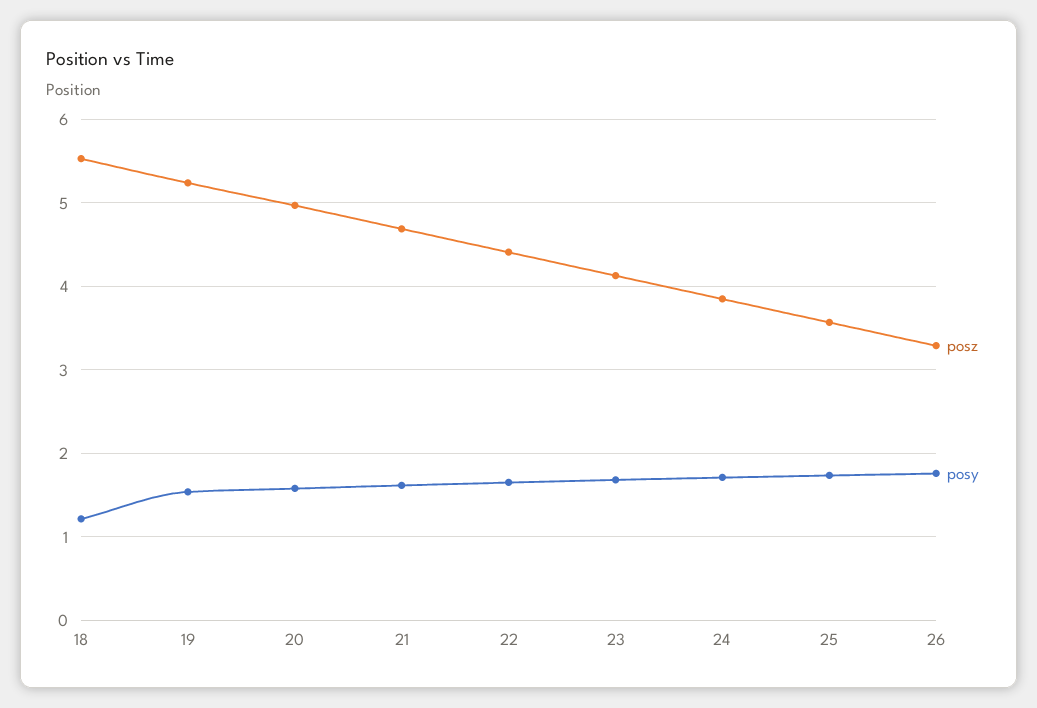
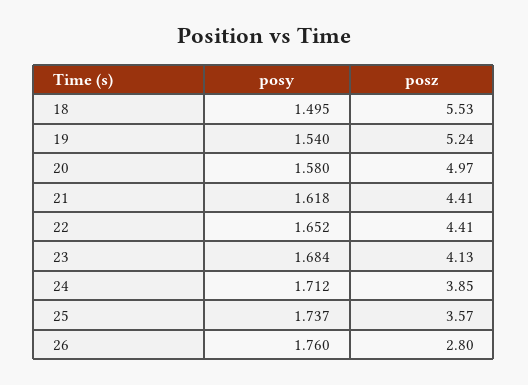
  {
    "posz": {
      "18": 5.53,
      "19": 5.24,
      "20": 4.97,
-     "21": 4.7,
+     "21": 4.41,
      "22": 4.41,
      "23": 4.13,
      "24": 3.85,
      "25": 3.57,
-     "26": 3.3
+     "26": 2.8
    },
    "posy": {
-     "18": 1.2,
+     "18": 1.495,
      "19": 1.54,
      "20": 1.58,
      "21": 1.618,
      "22": 1.652,
      "23": 1.684,
      "24": 1.712,
      "25": 1.737,
      "26": 1.76
    }
  }

